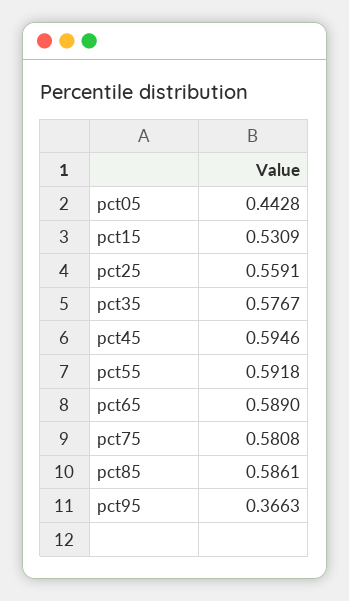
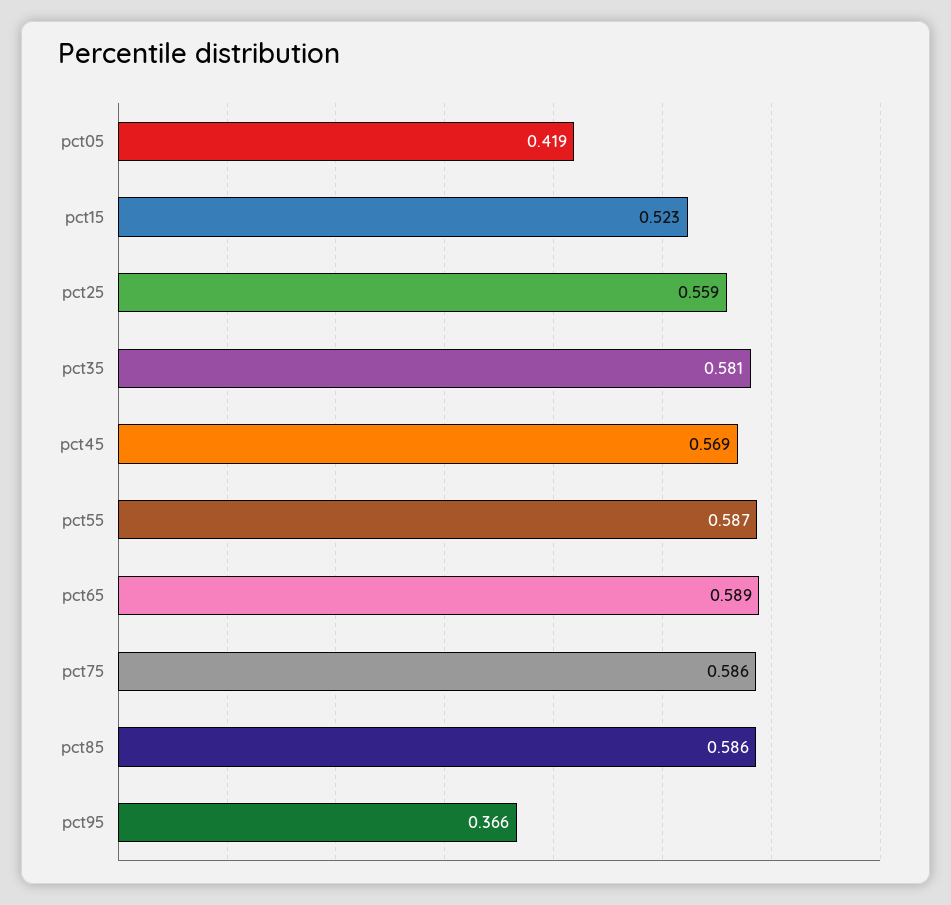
  {
-   "pct05": 0.4428,
+   "pct05": 0.419,
-   "pct15": 0.5309,
+   "pct15": 0.523,
    "pct25": 0.5591,
-   "pct35": 0.5767,
+   "pct35": 0.581,
-   "pct45": 0.5946,
+   "pct45": 0.569,
-   "pct55": 0.5918,
+   "pct55": 0.587,
    "pct65": 0.589,
-   "pct75": 0.5808,
+   "pct75": 0.586,
    "pct85": 0.5861,
    "pct95": 0.3663
  }

